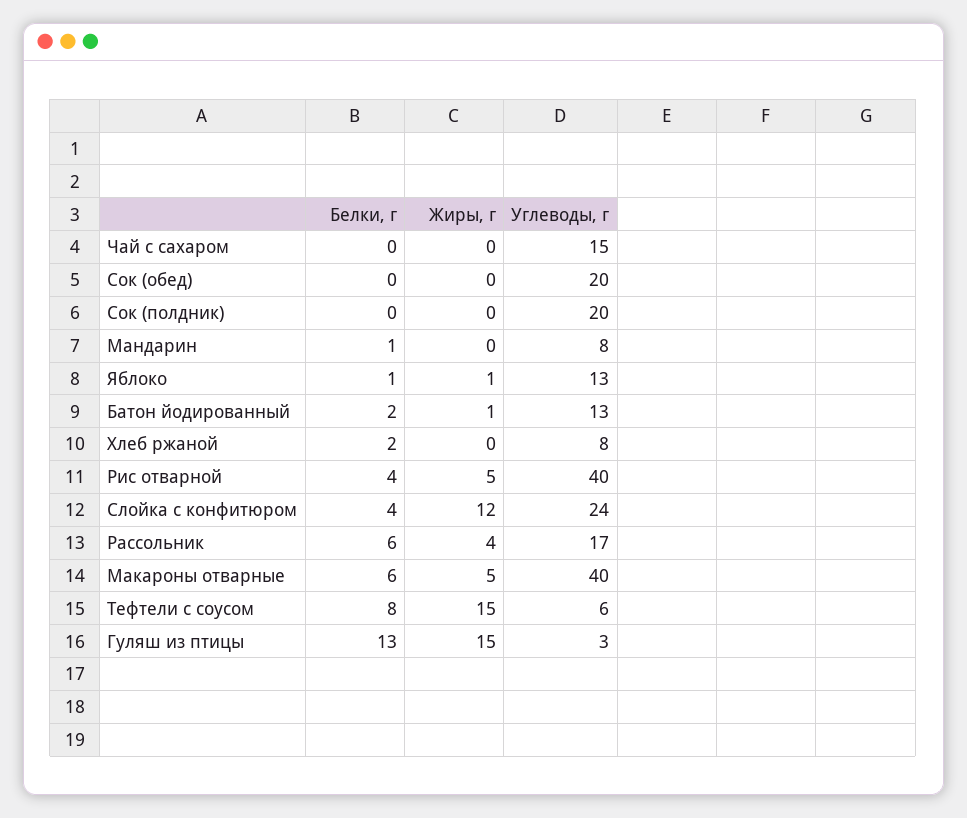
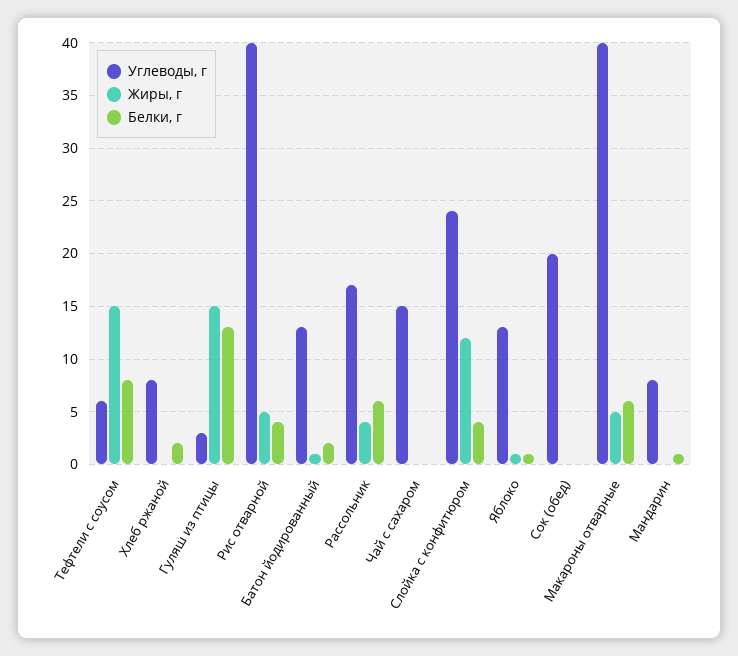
  {
    "Белки, г": {
      "Чай с сахаром": 0,
      "Сок (обед)": 0,
-     "Сок (полдник)": 0,
      "Мандарин": 1,
      "Яблоко": 1,
      "Батон йодированный": 2,
      "Хлеб ржаной": 2,
      "Рис отварной": 4,
      "Слойка с конфитюром": 4,
      "Рассольник": 6,
      "Макароны отварные": 6,
      "Тефтели с соусом": 8,
      "Гуляш из птицы": 13
    },
    "Жиры, г": {
      "Чай с сахаром": 0,
      "Сок (обед)": 0,
-     "Сок (полдник)": 0,
      "Мандарин": 0,
      "Яблоко": 1,
      "Батон йодированный": 1,
      "Хлеб ржаной": 0,
      "Рис отварной": 5,
      "Слойка с конфитюром": 12,
      "Рассольник": 4,
      "Макароны отварные": 5,
      "Тефтели с соусом": 15,
      "Гуляш из птицы": 15
    },
    "Углеводы, г": {
      "Чай с сахаром": 15,
      "Сок (обед)": 20,
-     "Сок (полдник)": 20,
      "Мандарин": 8,
      "Яблоко": 13,
      "Батон йодированный": 13,
      "Хлеб ржаной": 8,
      "Рис отварной": 40,
      "Слойка с конфитюром": 24,
      "Рассольник": 17,
      "Макароны отварные": 40,
      "Тефтели с соусом": 6,
      "Гуляш из птицы": 3
    }
  }

